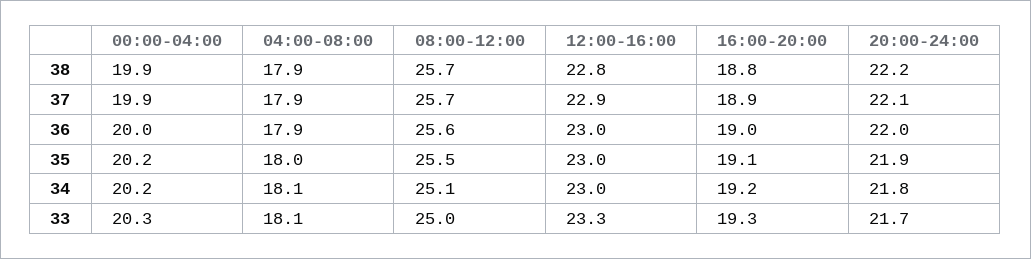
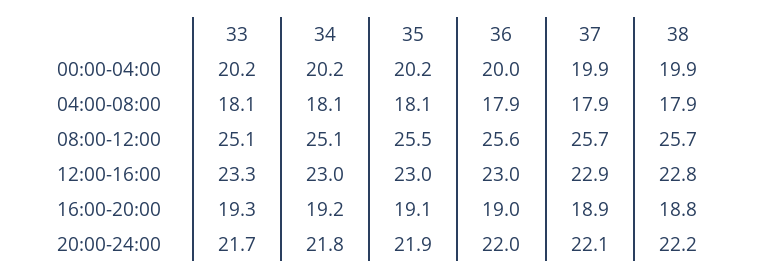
  {
    "00:00-04:00": {
      "38": 19.9,
      "37": 19.9,
      "36": 20,
      "35": 20.2,
      "34": 20.2,
-     "33": 20.3
+     "33": 20.2
    },
    "04:00-08:00": {
      "38": 17.9,
      "37": 17.9,
      "36": 17.9,
-     "35": 18,
+     "35": 18.1,
      "34": 18.1,
      "33": 18.1
    },
    "08:00-12:00": {
      "38": 25.7,
      "37": 25.7,
      "36": 25.6,
      "35": 25.5,
      "34": 25.1,
-     "33": 25
+     "33": 25.1
    },
    "12:00-16:00": {
      "38": 22.8,
      "37": 22.9,
      "36": 23,
      "35": 23,
      "34": 23,
      "33": 23.3
    },
    "16:00-20:00": {
      "38": 18.8,
      "37": 18.9,
      "36": 19,
      "35": 19.1,
      "34": 19.2,
      "33": 19.3
    },
    "20:00-24:00": {
      "38": 22.2,
      "37": 22.1,
      "36": 22,
      "35": 21.9,
      "34": 21.8,
      "33": 21.7
    }
  }

